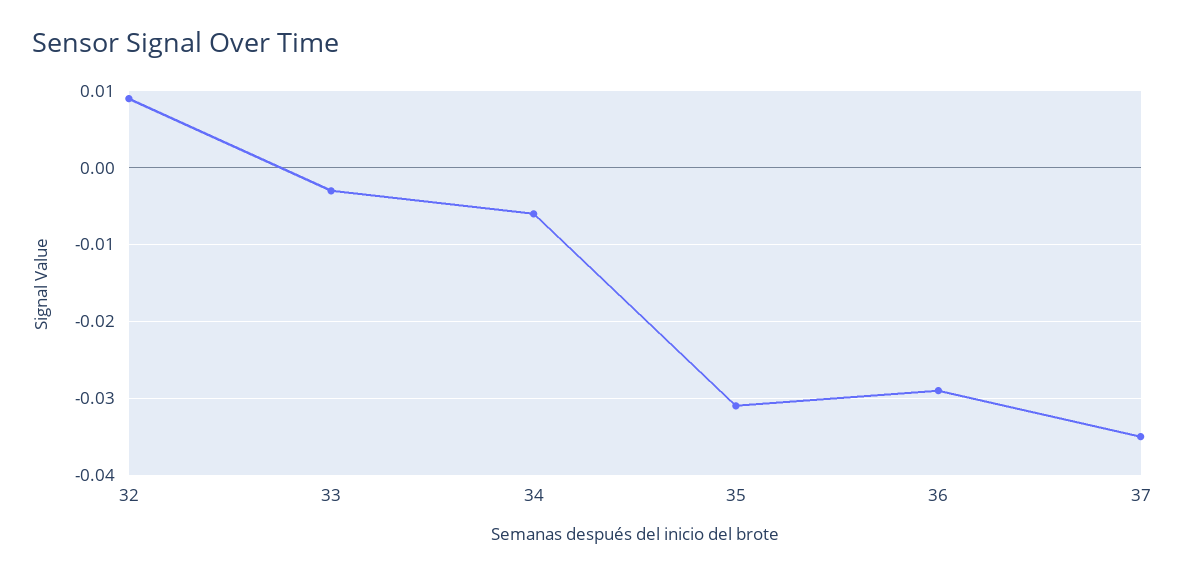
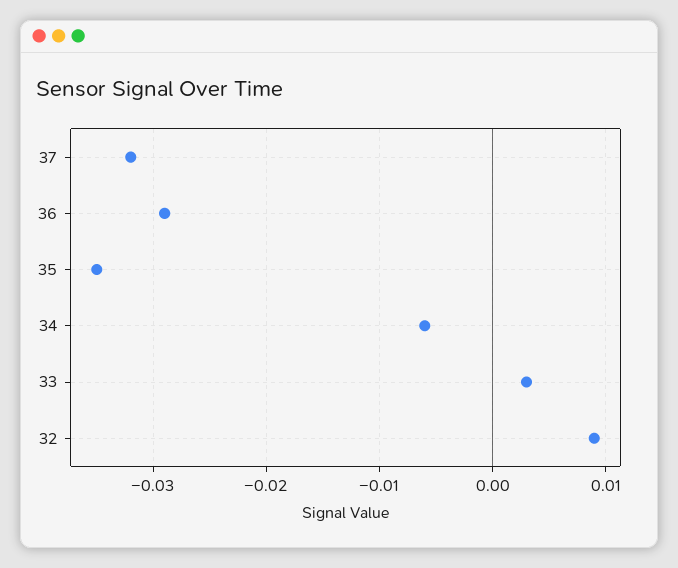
  {
    "32": 0.009,
-   "33": -0.003,
+   "33": 0.003,
    "34": -0.006,
-   "35": -0.031,
+   "35": -0.035,
    "36": -0.029,
-   "37": -0.035
+   "37": -0.032
  }

